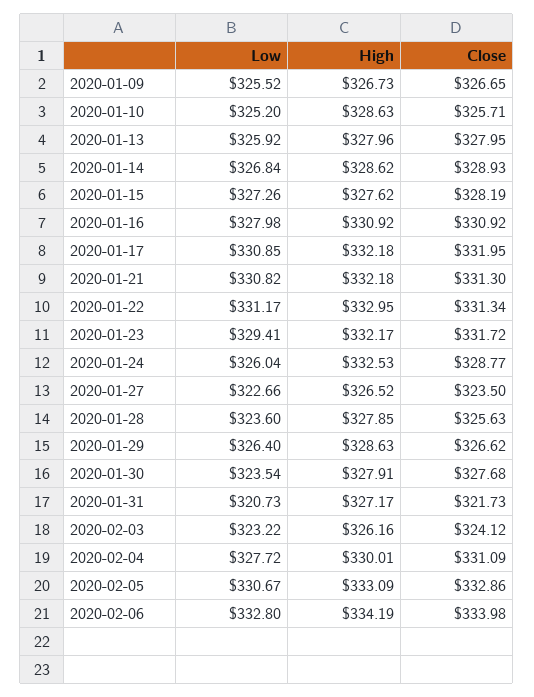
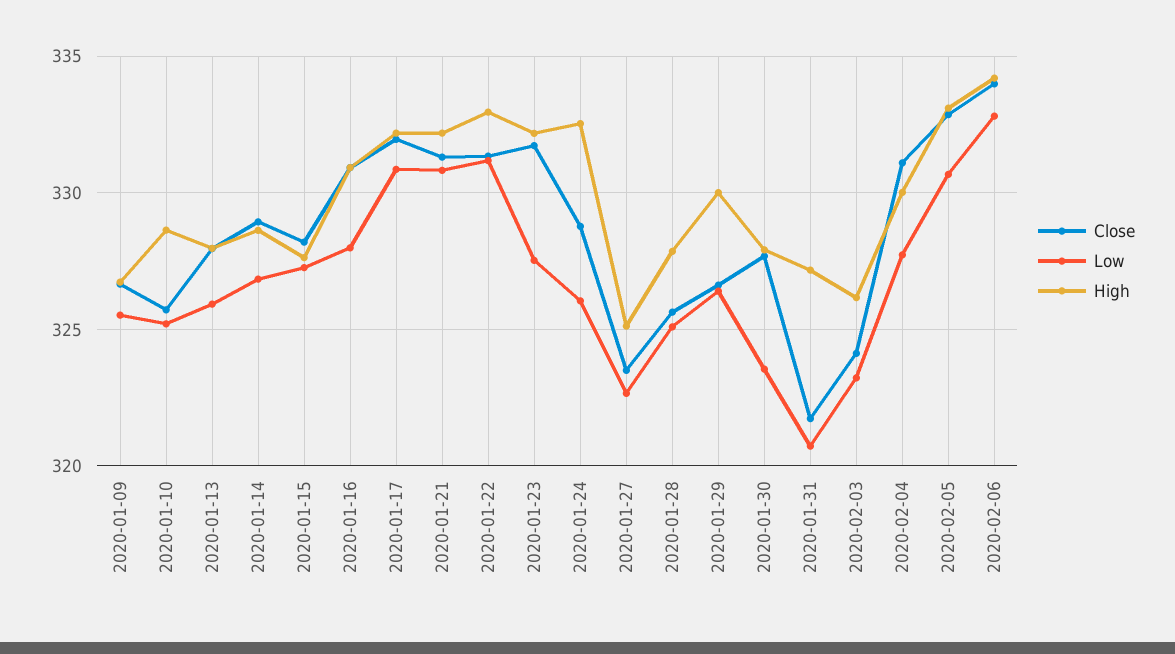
  {
    "Low": {
      "2020-01-09": 325.52,
      "2020-01-10": 325.2,
      "2020-01-13": 325.92,
      "2020-01-14": 326.84,
      "2020-01-15": 327.26,
      "2020-01-16": 327.98,
      "2020-01-17": 330.85,
      "2020-01-21": 330.82,
      "2020-01-22": 331.17,
-     "2020-01-23": 329.41,
+     "2020-01-23": 327.5,
      "2020-01-24": 326.04,
      "2020-01-27": 322.66,
-     "2020-01-28": 323.6,
+     "2020-01-28": 325,
      "2020-01-29": 326.4,
      "2020-01-30": 323.54,
      "2020-01-31": 320.73,
      "2020-02-03": 323.22,
      "2020-02-04": 327.72,
      "2020-02-05": 330.67,
      "2020-02-06": 332.8
    },
    "High": {
      "2020-01-09": 326.73,
      "2020-01-10": 328.63,
      "2020-01-13": 327.96,
      "2020-01-14": 328.62,
      "2020-01-15": 327.62,
      "2020-01-16": 330.92,
      "2020-01-17": 332.18,
      "2020-01-21": 332.18,
      "2020-01-22": 332.95,
      "2020-01-23": 332.17,
      "2020-01-24": 332.53,
-     "2020-01-27": 326.52,
+     "2020-01-27": 325,
      "2020-01-28": 327.85,
-     "2020-01-29": 328.63,
+     "2020-01-29": 330,
      "2020-01-30": 327.91,
      "2020-01-31": 327.17,
      "2020-02-03": 326.16,
      "2020-02-04": 330.01,
      "2020-02-05": 333.09,
      "2020-02-06": 334.19
    },
    "Close": {
      "2020-01-09": 326.65,
      "2020-01-10": 325.71,
      "2020-01-13": 327.95,
      "2020-01-14": 328.93,
      "2020-01-15": 328.19,
      "2020-01-16": 330.92,
      "2020-01-17": 331.95,
      "2020-01-21": 331.3,
      "2020-01-22": 331.34,
      "2020-01-23": 331.72,
      "2020-01-24": 328.77,
      "2020-01-27": 323.5,
      "2020-01-28": 325.63,
      "2020-01-29": 326.62,
      "2020-01-30": 327.68,
      "2020-01-31": 321.73,
      "2020-02-03": 324.12,
      "2020-02-04": 331.09,
      "2020-02-05": 332.86,
      "2020-02-06": 333.98
    }
  }

